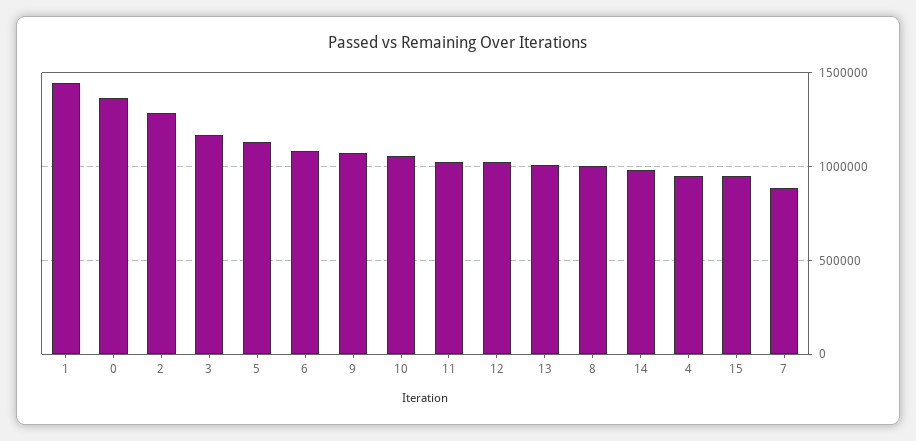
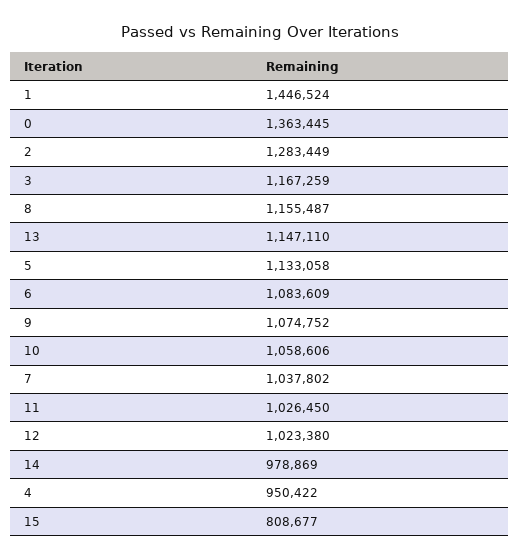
  {
    "1": 1446524,
    "0": 1363445,
    "2": 1283449,
    "3": 1167259,
    "5": 1133058,
    "6": 1083609,
    "9": 1074752,
    "10": 1058606,
    "11": 1026450,
    "12": 1023380,
-   "13": 1000000,
+   "13": 1147110,
-   "8": 1000000,
+   "8": 1155487,
    "14": 978869,
    "4": 950422,
-   "15": 950000,
+   "15": 808677,
-   "7": 900000
+   "7": 1037802
  }

